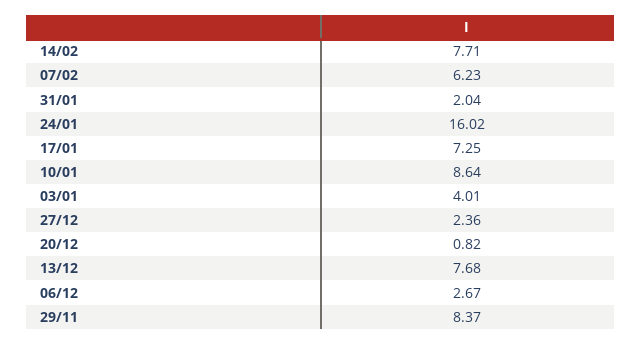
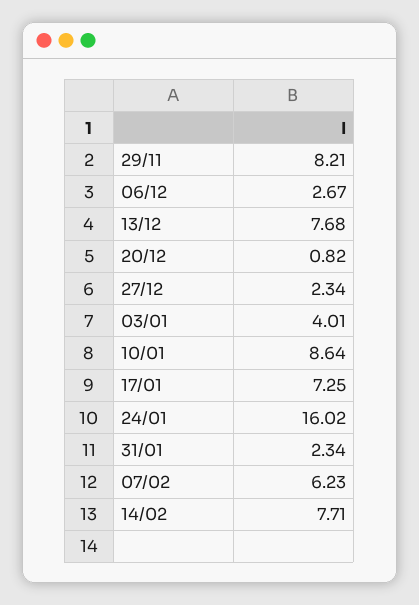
  {
    "14/02": 7.71,
    "07/02": 6.23,
-   "31/01": 2.04,
+   "31/01": 2.34,
    "24/01": 16.02,
    "17/01": 7.25,
    "10/01": 8.64,
    "03/01": 4.01,
-   "27/12": 2.36,
+   "27/12": 2.34,
    "20/12": 0.82,
    "13/12": 7.68,
    "06/12": 2.67,
-   "29/11": 8.37
+   "29/11": 8.21
  }

